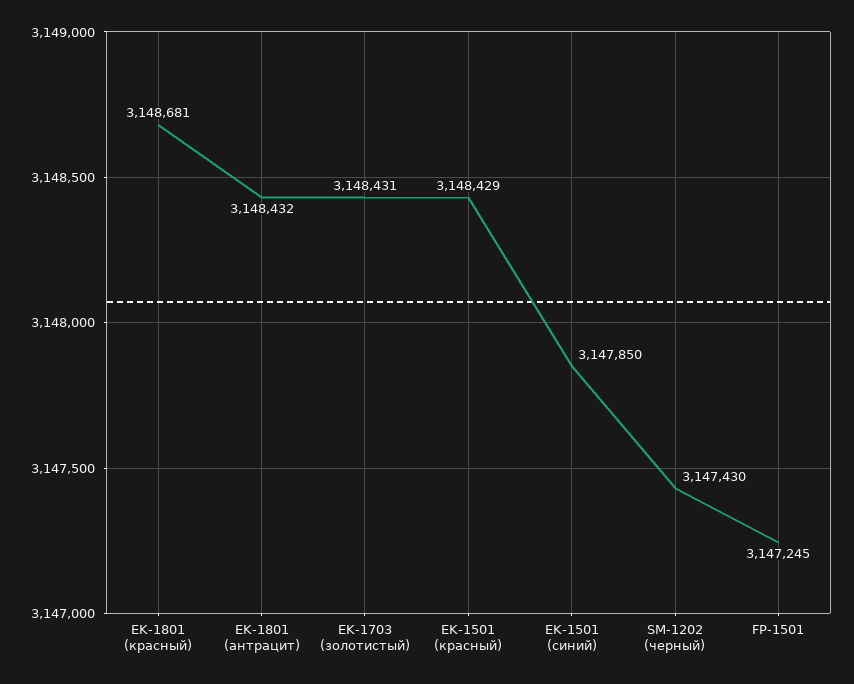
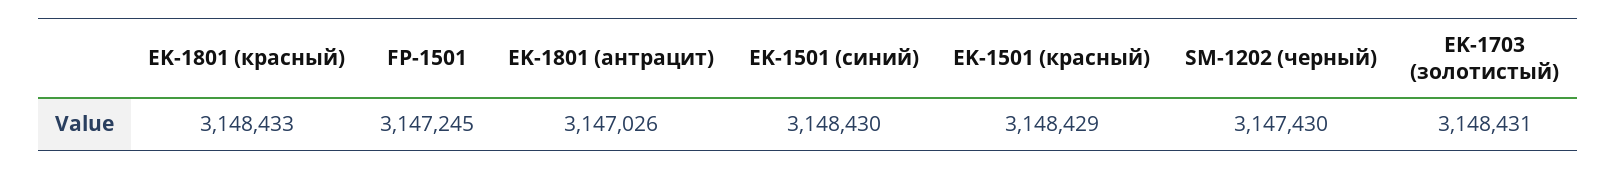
  {
-   "EK-1801 (красный)": 3148681,
+   "EK-1801 (красный)": 3148433,
-   "EK-1801 (антрацит)": 3148432,
+   "EK-1801 (антрацит)": 3147026,
    "EK-1703 (золотистый)": 3148431,
    "EK-1501 (красный)": 3148429,
-   "EK-1501 (синий)": 3147850,
+   "EK-1501 (синий)": 3148430,
    "SM-1202 (черный)": 3147430,
    "FP-1501": 3147245
  }

